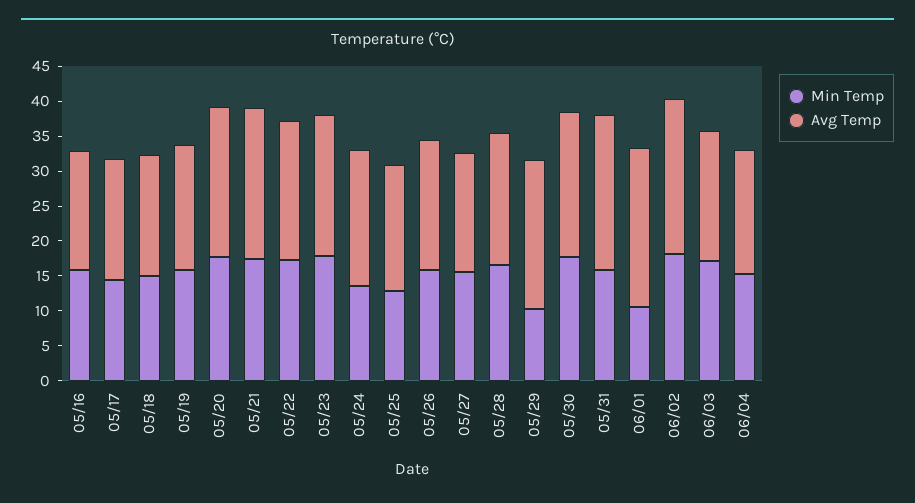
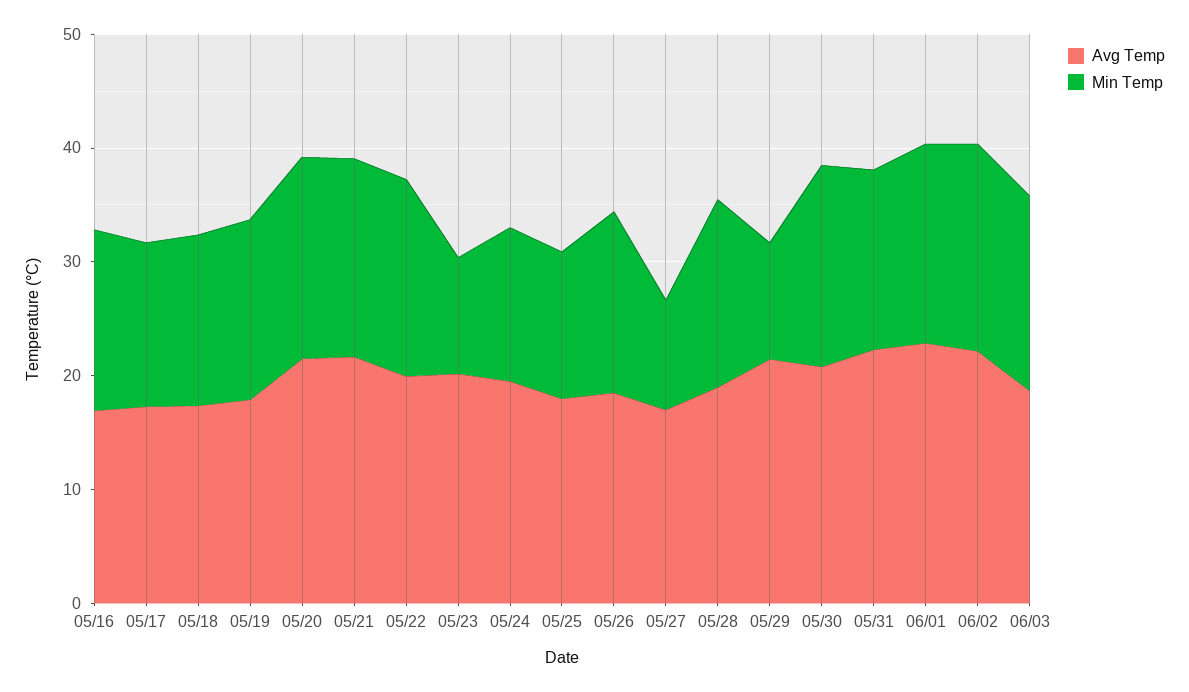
  {
    "Min Temp": {
      "05/16": 16,
      "05/17": 14,
      "05/18": 16,
      "05/19": 16,
      "05/20": 18,
      "05/21": 18,
      "05/22": 18,
-     "05/23": 17.5,
+     "05/23": 10,
      "05/24": 14,
      "05/25": 12,
      "05/26": 16,
-     "05/27": 15,
+     "05/27": 10,
      "05/28": 16,
      "05/29": 10,
      "05/30": 18,
      "05/31": 16,
-     "06/01": 10,
+     "06/01": 18,
      "06/02": 18,
-     "06/03": 18,
+     "06/03": 18
-     "06/04": 15
    },
    "Avg Temp": {
      "05/16": 16,
      "05/17": 18,
      "05/18": 18,
      "05/19": 18,
      "05/20": 22,
      "05/21": 22,
      "05/22": 20,
      "05/23": 20,
      "05/24": 20,
      "05/25": 18,
      "05/26": 18,
      "05/27": 18,
      "05/28": 18,
      "05/29": 22,
      "05/30": 20,
      "05/31": 22,
      "06/01": 22,
      "06/02": 22,
-     "06/03": 18,
+     "06/03": 18
-     "06/04": 17.5
    }
  }

